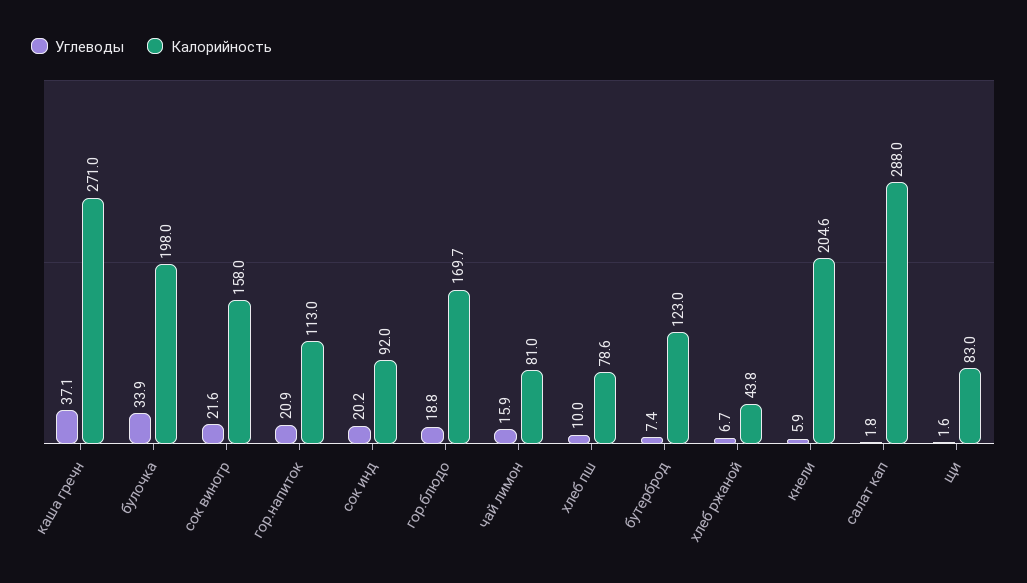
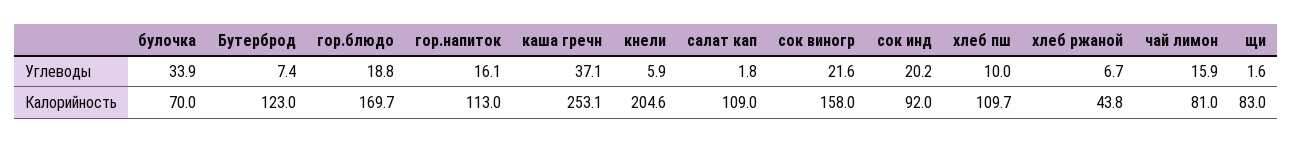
  {
    "Углеводы": {
      "каша гречн": 37.1,
      "булочка": 33.9,
      "сок виногр": 21.6,
-     "гор.напиток": 20.9,
+     "гор.напиток": 16.1,
      "сок инд": 20.2,
      "гор.блюдо": 18.8,
      "чай лимон": 15.9,
      "хлеб пш": 10,
      "бутерброд": 7.4,
      "хлеб ржаной": 6.7,
      "кнели": 5.9,
      "салат кап": 1.8,
      "щи": 1.6
    },
    "Калорийность": {
-     "каша гречн": 271,
+     "каша гречн": 253.1,
-     "булочка": 198,
+     "булочка": 70,
      "сок виногр": 158,
      "гор.напиток": 113,
      "сок инд": 92,
      "гор.блюдо": 169.7,
      "чай лимон": 81,
-     "хлеб пш": 78.6,
+     "хлеб пш": 109.7,
      "бутерброд": 123,
      "хлеб ржаной": 43.8,
      "кнели": 204.6,
-     "салат кап": 288,
+     "салат кап": 109,
      "щи": 83
    }
  }

